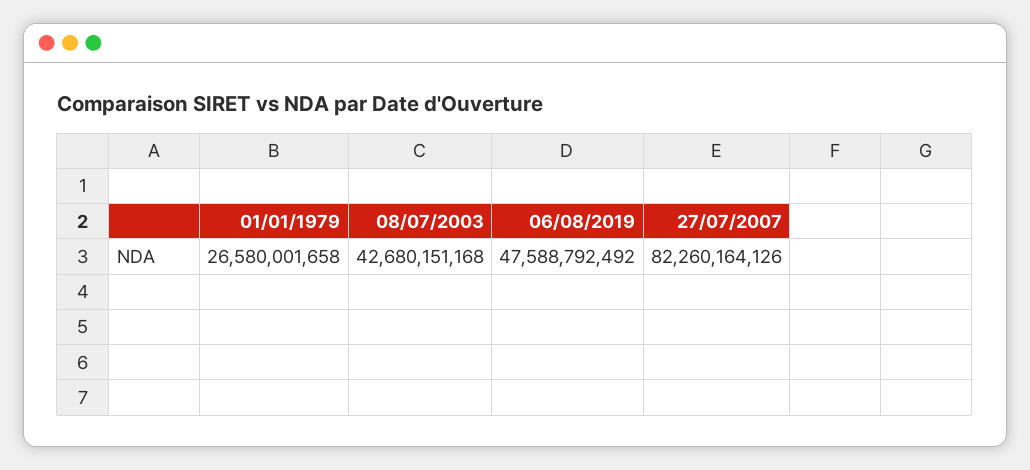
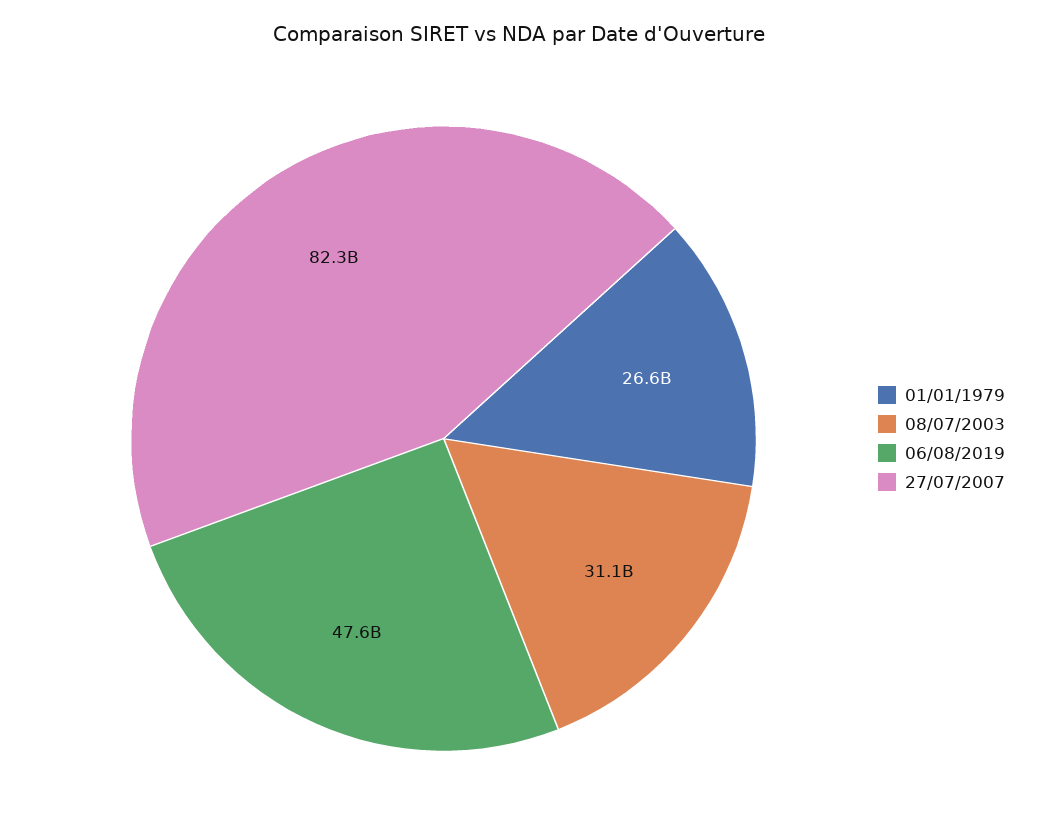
  {
    "01/01/1979": 26580001658,
-   "08/07/2003": 42680151168,
+   "08/07/2003": 31100000000,
    "06/08/2019": 47588792492,
    "27/07/2007": 82260164126
  }

